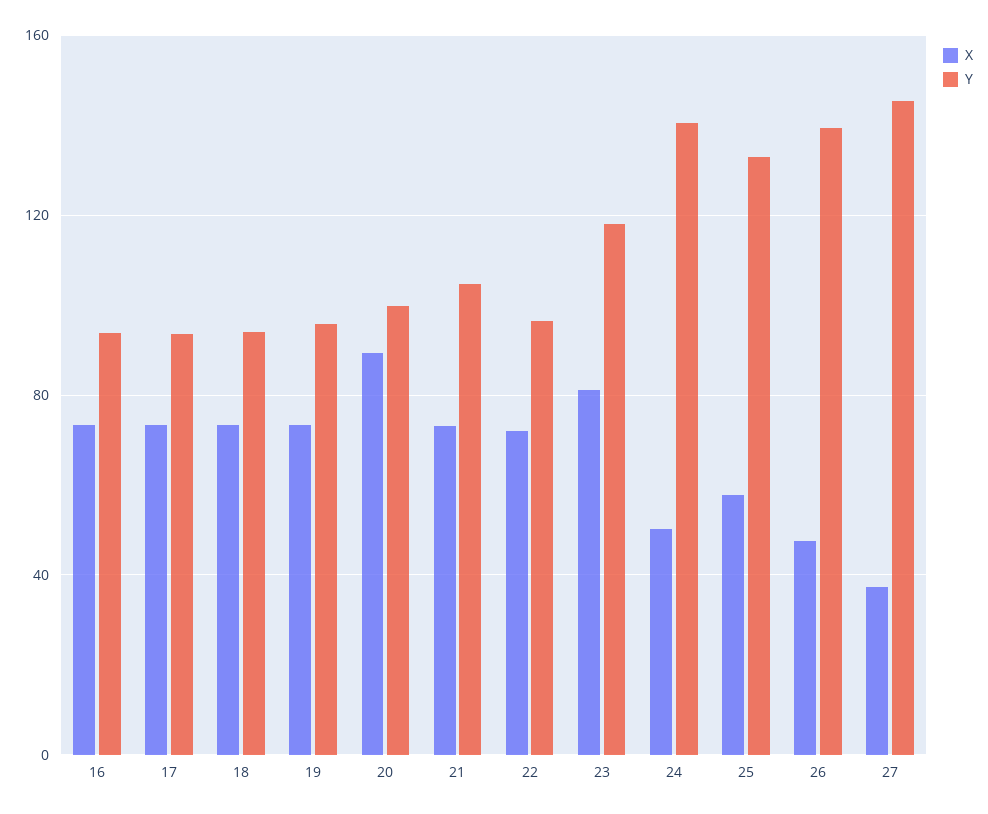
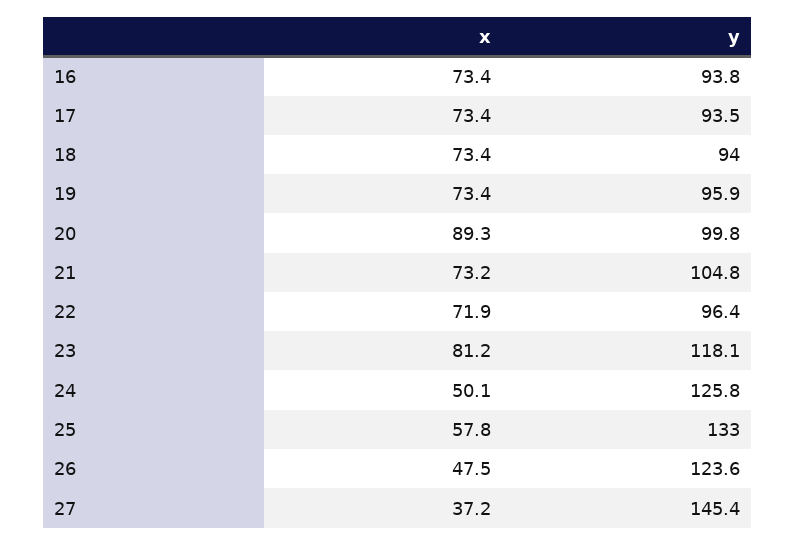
  {
    "X": {
      "16": 73.4,
      "17": 73.4,
      "18": 73.4,
      "19": 73.4,
      "20": 89.3,
      "21": 73.2,
      "22": 71.9,
      "23": 81.2,
      "24": 50.1,
      "25": 57.8,
      "26": 47.5,
      "27": 37.2
    },
    "Y": {
      "16": 93.8,
      "17": 93.5,
      "18": 94,
      "19": 95.9,
      "20": 99.8,
      "21": 104.8,
      "22": 96.4,
      "23": 118.1,
-     "24": 140,
+     "24": 125.8,
      "25": 133,
-     "26": 140,
+     "26": 123.6,
      "27": 145.4
    }
  }

